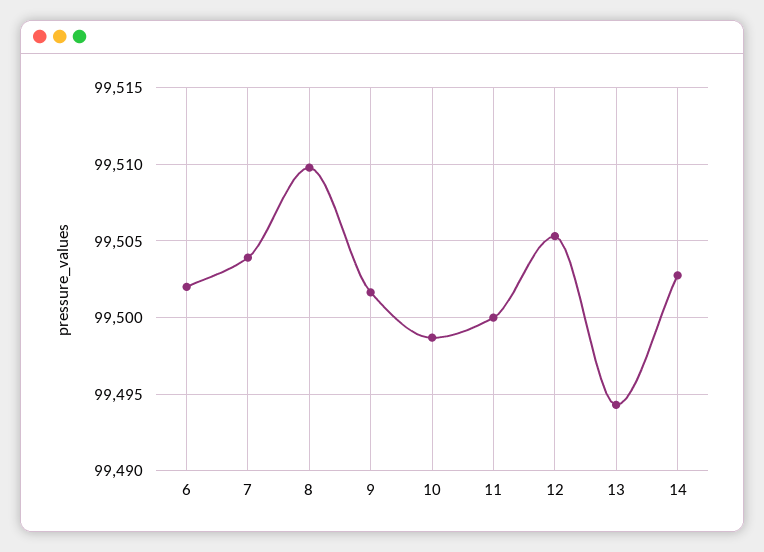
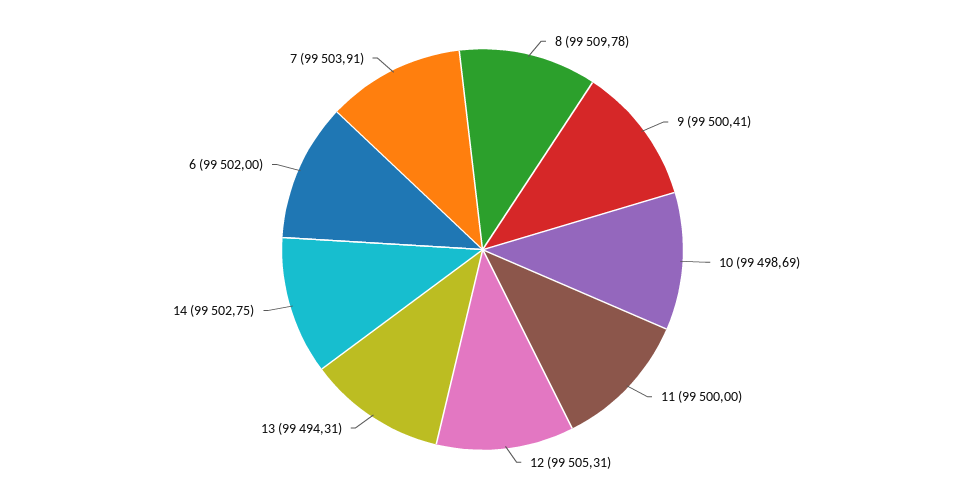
  {
    "6": 99502,
    "7": 99503.91,
    "8": 99509.78,
-   "9": 99501.5,
+   "9": 99500.41,
    "10": 99498.69,
    "11": 99500,
    "12": 99505.31,
    "13": 99494.31,
    "14": 99502.75
  }

